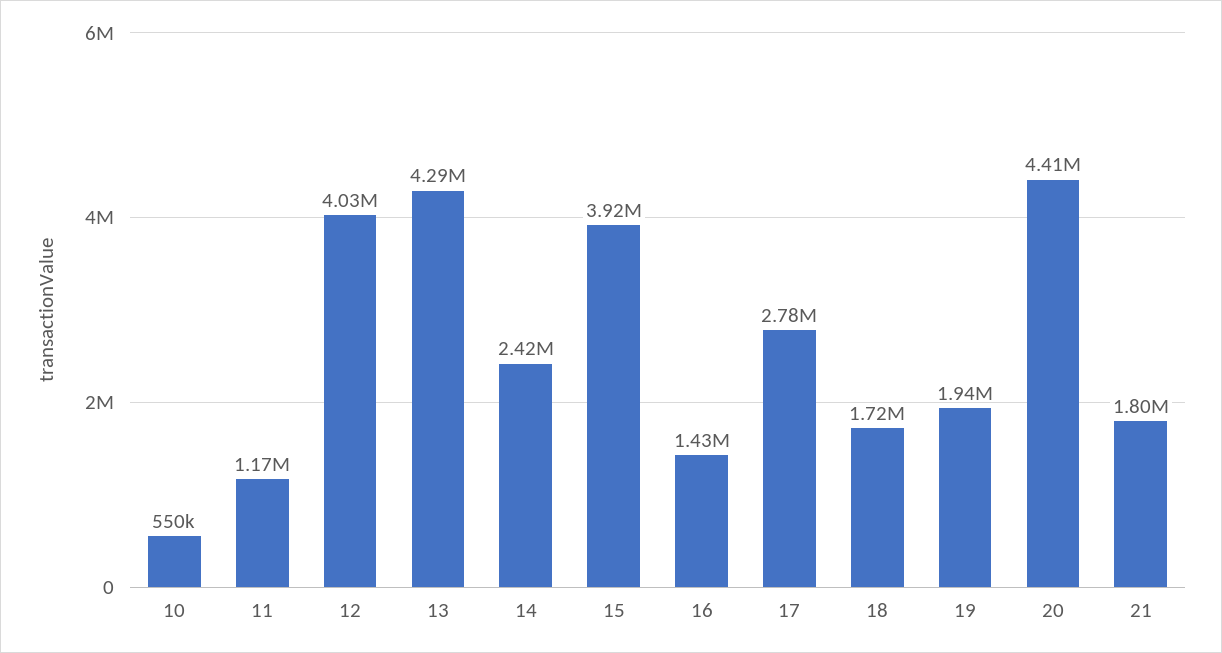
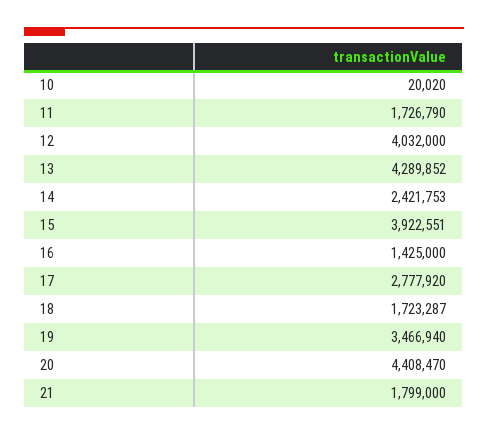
  {
-   "10": 550000,
+   "10": 20020,
-   "11": 1170000,
+   "11": 1726790,
    "12": 4032000,
    "13": 4289852,
    "14": 2421753,
    "15": 3922551,
    "16": 1425000,
    "17": 2777920,
    "18": 1723287,
-   "19": 1940000,
+   "19": 3466940,
    "20": 4408470,
    "21": 1799000
  }

